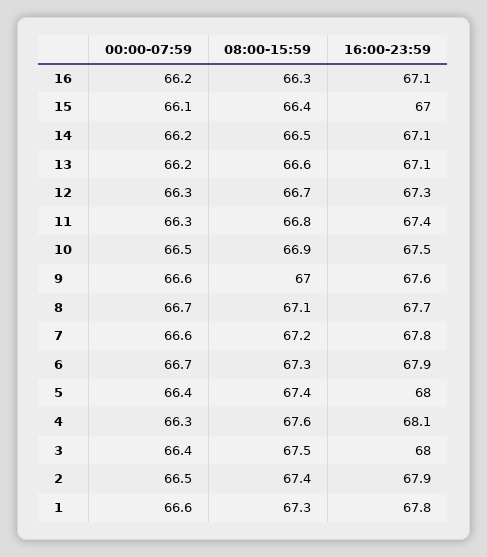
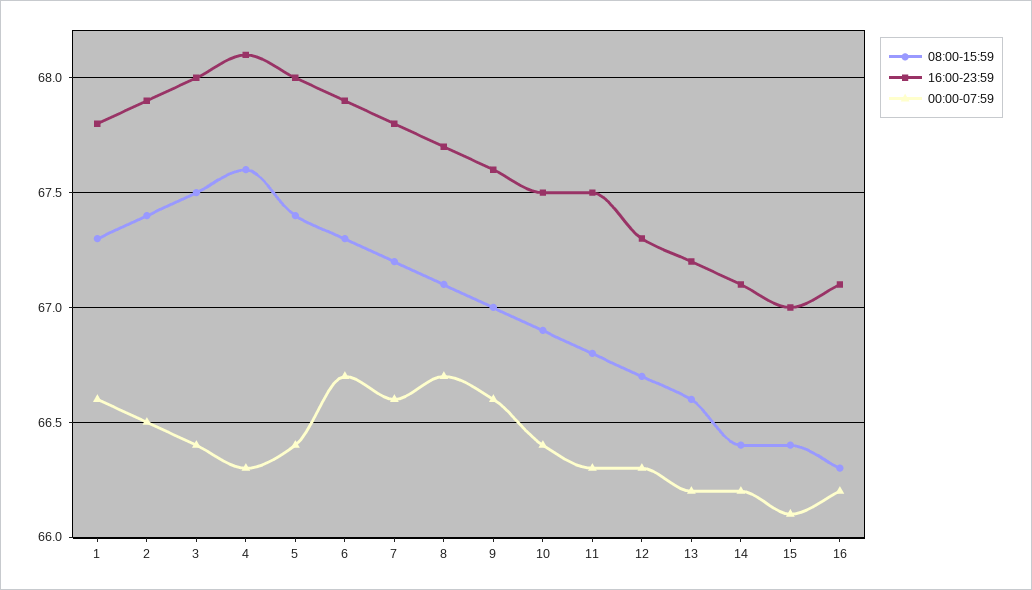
  {
    "00:00-07:59": {
      "16": 66.2,
      "15": 66.1,
      "14": 66.2,
      "13": 66.2,
      "12": 66.3,
      "11": 66.3,
-     "10": 66.5,
+     "10": 66.4,
      "9": 66.6,
      "8": 66.7,
      "7": 66.6,
      "6": 66.7,
      "5": 66.4,
      "4": 66.3,
      "3": 66.4,
      "2": 66.5,
      "1": 66.6
    },
    "08:00-15:59": {
      "16": 66.3,
      "15": 66.4,
-     "14": 66.5,
+     "14": 66.4,
      "13": 66.6,
      "12": 66.7,
      "11": 66.8,
      "10": 66.9,
      "9": 67,
      "8": 67.1,
      "7": 67.2,
      "6": 67.3,
      "5": 67.4,
      "4": 67.6,
      "3": 67.5,
      "2": 67.4,
      "1": 67.3
    },
    "16:00-23:59": {
      "16": 67.1,
      "15": 67,
      "14": 67.1,
-     "13": 67.1,
+     "13": 67.2,
      "12": 67.3,
-     "11": 67.4,
+     "11": 67.5,
      "10": 67.5,
      "9": 67.6,
      "8": 67.7,
      "7": 67.8,
      "6": 67.9,
      "5": 68,
      "4": 68.1,
      "3": 68,
      "2": 67.9,
      "1": 67.8
    }
  }

